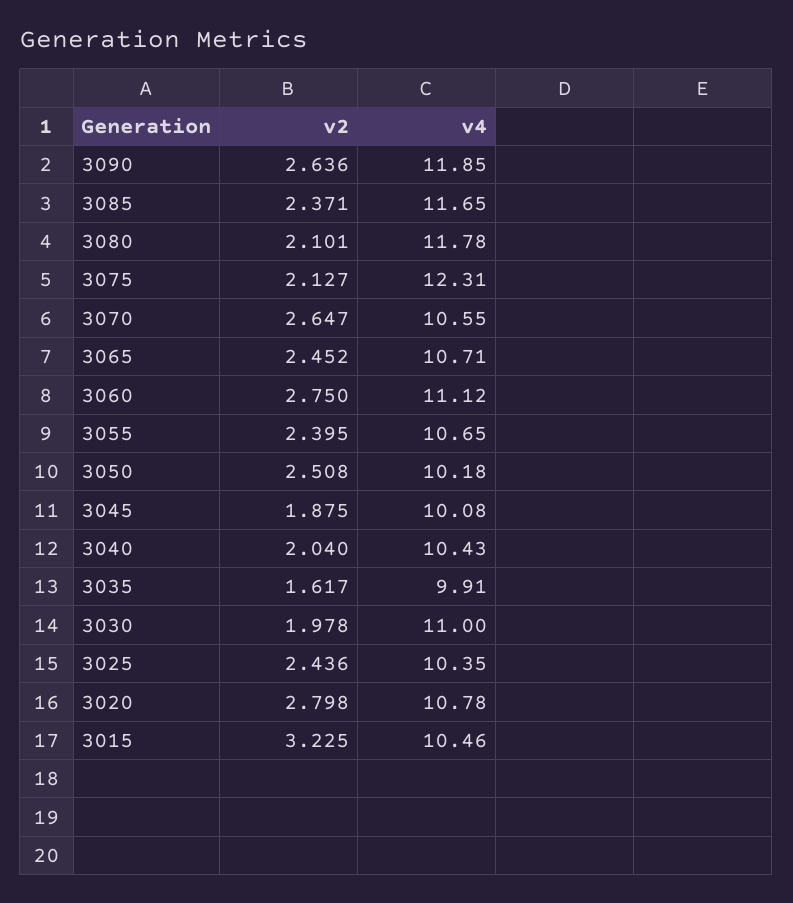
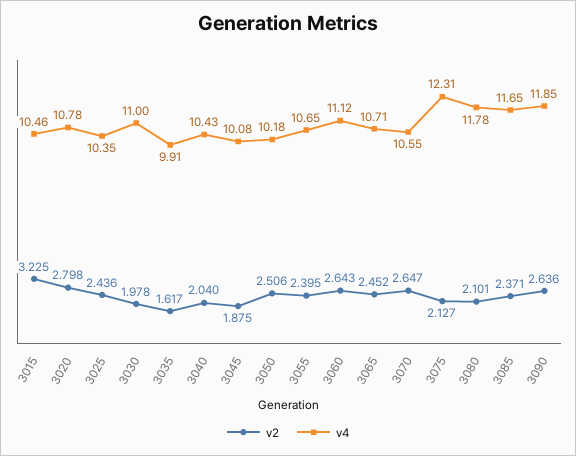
  {
    "v2": {
      "3090": 2.636,
      "3085": 2.371,
      "3080": 2.101,
      "3075": 2.127,
      "3070": 2.647,
      "3065": 2.452,
-     "3060": 2.75,
+     "3060": 2.643,
      "3055": 2.395,
-     "3050": 2.508,
+     "3050": 2.506,
      "3045": 1.875,
      "3040": 2.04,
      "3035": 1.617,
      "3030": 1.978,
      "3025": 2.436,
      "3020": 2.798,
      "3015": 3.225
    },
    "v4": {
      "3090": 11.85,
      "3085": 11.65,
      "3080": 11.78,
      "3075": 12.31,
      "3070": 10.55,
      "3065": 10.71,
      "3060": 11.12,
      "3055": 10.65,
      "3050": 10.18,
      "3045": 10.08,
      "3040": 10.43,
      "3035": 9.91,
      "3030": 11,
      "3025": 10.35,
      "3020": 10.78,
      "3015": 10.46
    }
  }

